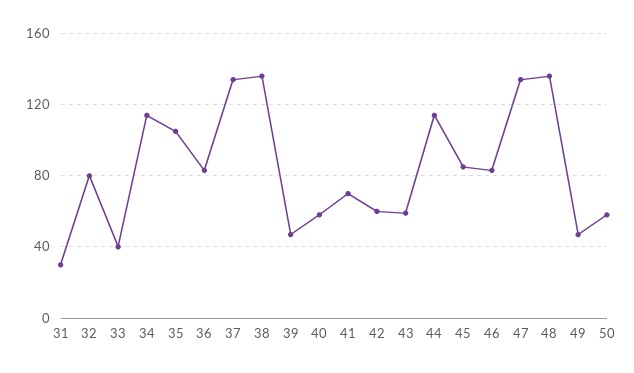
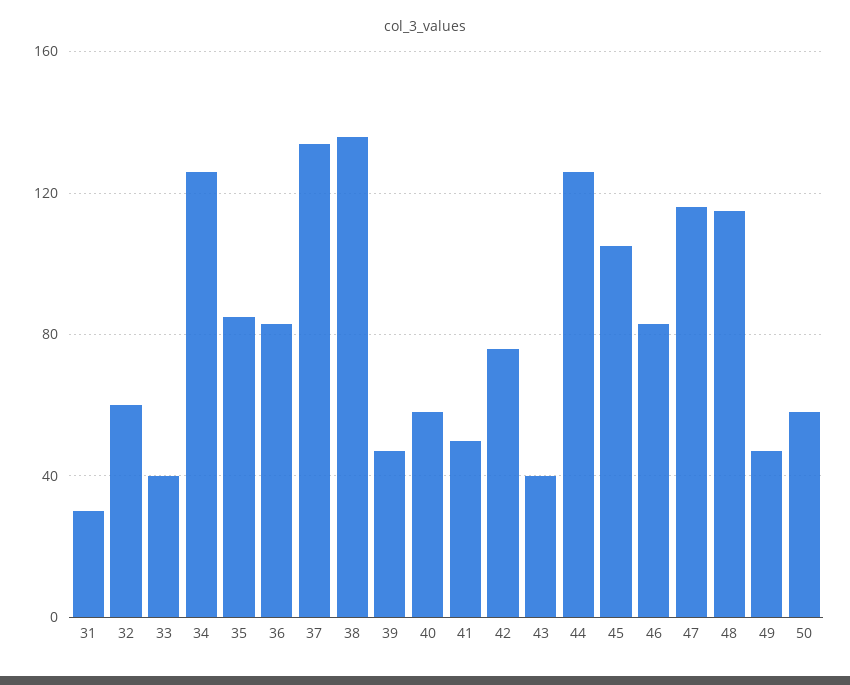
  {
    "31": 30,
-   "32": 80,
+   "32": 60,
    "33": 40,
-   "34": 115,
+   "34": 125,
-   "35": 105,
+   "35": 85,
    "36": 85,
    "37": 135,
    "38": 135,
    "39": 45,
    "40": 60,
-   "41": 70,
+   "41": 50,
-   "42": 60,
+   "42": 75,
-   "43": 60,
+   "43": 40,
-   "44": 115,
+   "44": 125,
-   "45": 85,
+   "45": 105,
    "46": 85,
-   "47": 135,
+   "47": 115,
-   "48": 135,
+   "48": 115,
    "49": 45,
    "50": 60
  }

